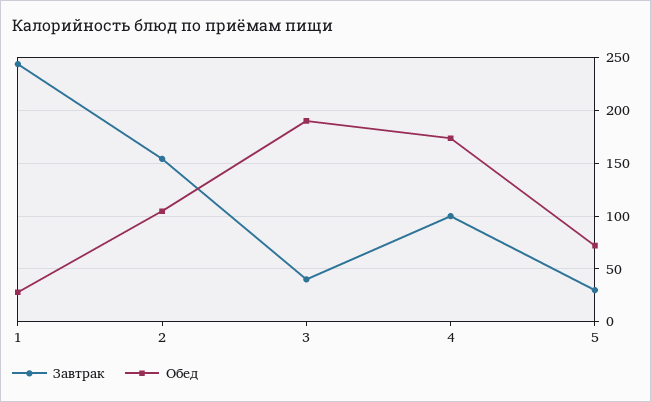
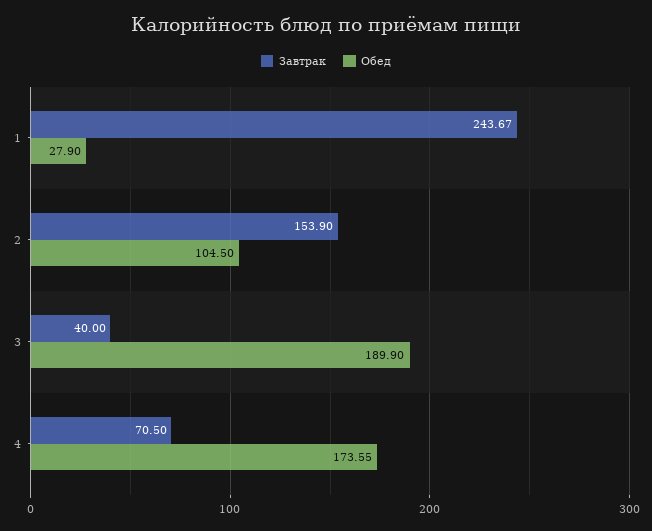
  {
    "Завтрак": {
      "1": 243.67,
      "2": 153.9,
      "3": 40,
-     "4": 100,
+     "4": 70.5
-     "5": 30
    },
    "Обед": {
      "1": 27.9,
      "2": 104.5,
      "3": 189.9,
-     "4": 173.55,
+     "4": 173.55
-     "5": 70
    }
  }

